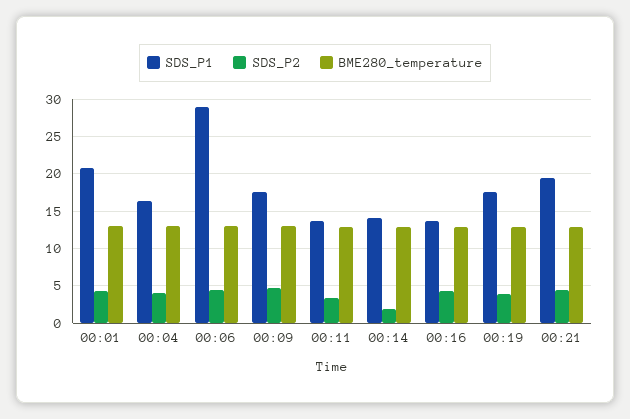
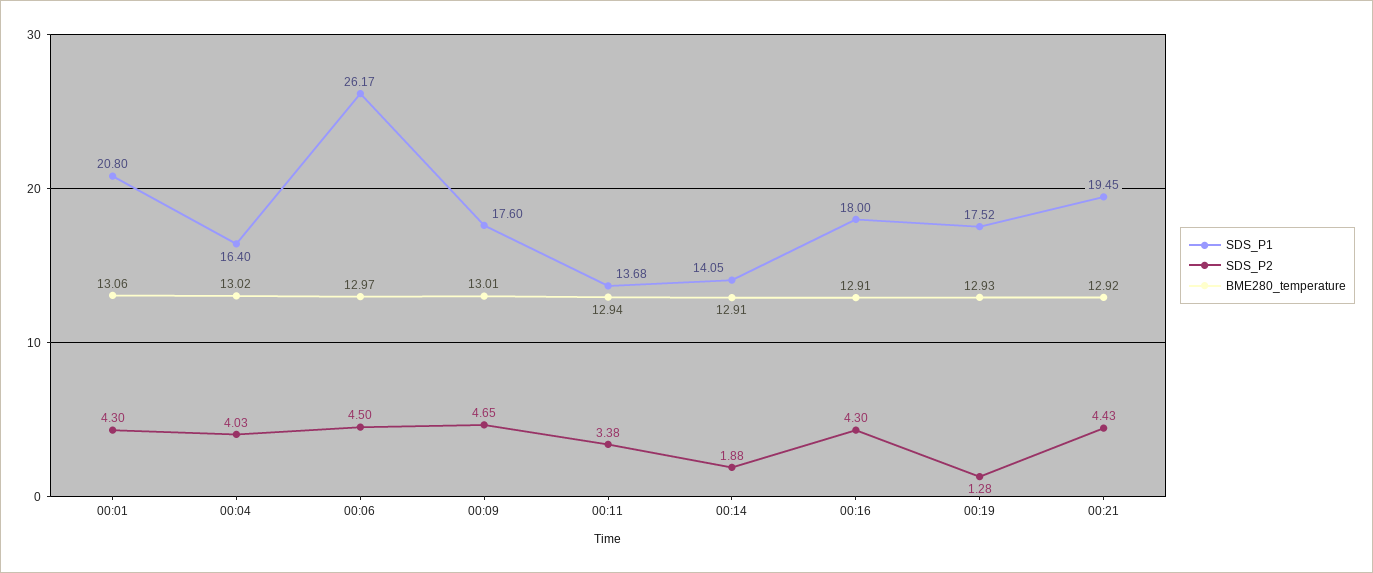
  {
    "SDS_P1": {
      "00:01": 20.8,
      "00:04": 16.4,
-     "00:06": 29,
+     "00:06": 26.17,
      "00:09": 17.6,
      "00:11": 13.68,
      "00:14": 14.05,
-     "00:16": 14,
+     "00:16": 18,
      "00:19": 17.52,
      "00:21": 19.45
    },
    "SDS_P2": {
      "00:01": 4.3,
      "00:04": 4.03,
      "00:06": 4.5,
      "00:09": 4.65,
      "00:11": 3.38,
      "00:14": 1.88,
      "00:16": 4.3,
-     "00:19": 4,
+     "00:19": 1.28,
      "00:21": 4.43
    },
    "BME280_temperature": {
      "00:01": 13.06,
      "00:04": 13.02,
      "00:06": 12.97,
      "00:09": 13.01,
      "00:11": 12.94,
      "00:14": 12.91,
      "00:16": 12.91,
      "00:19": 12.93,
      "00:21": 12.92
    }
  }

